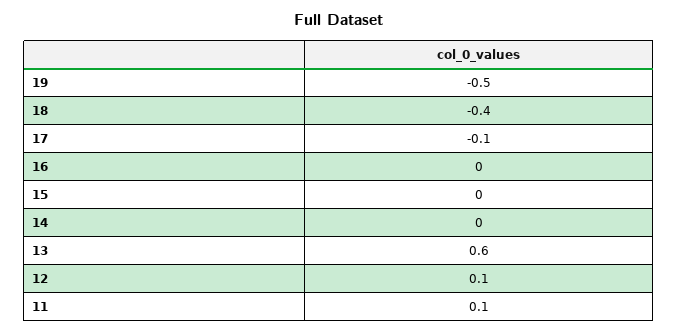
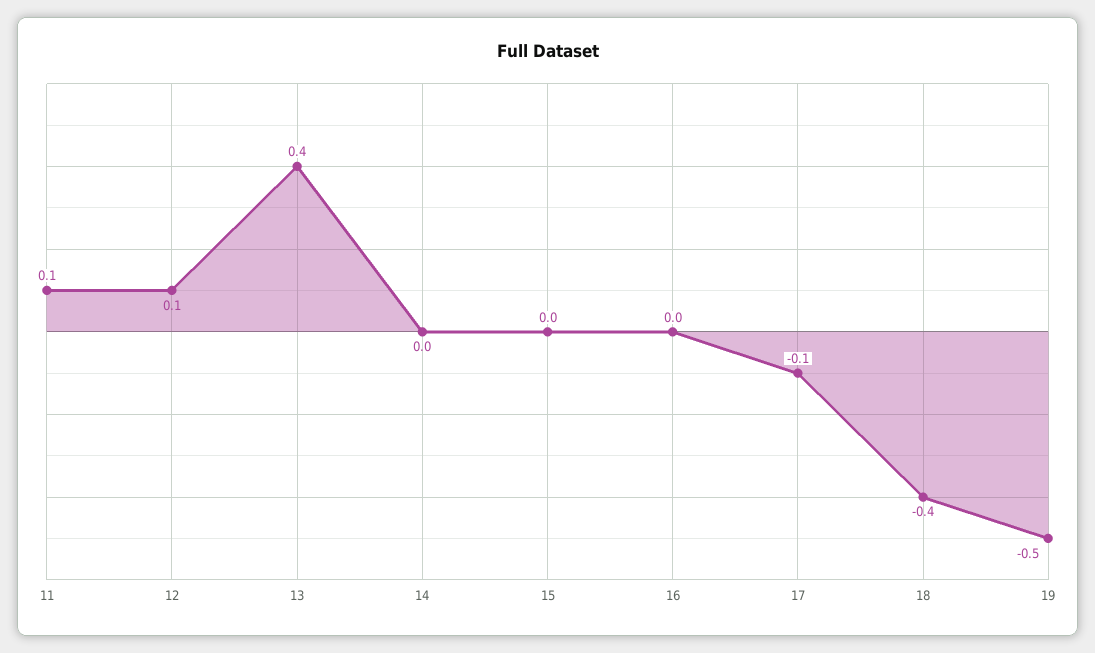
  {
    "19": -0.5,
    "18": -0.4,
    "17": -0.1,
    "16": 0,
    "15": 0,
    "14": 0,
-   "13": 0.6,
+   "13": 0.4,
    "12": 0.1,
    "11": 0.1
  }

